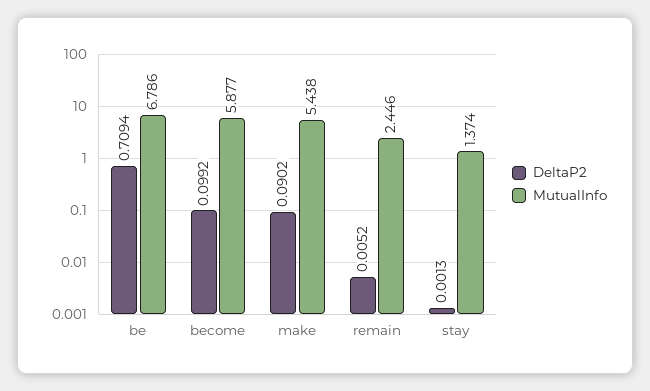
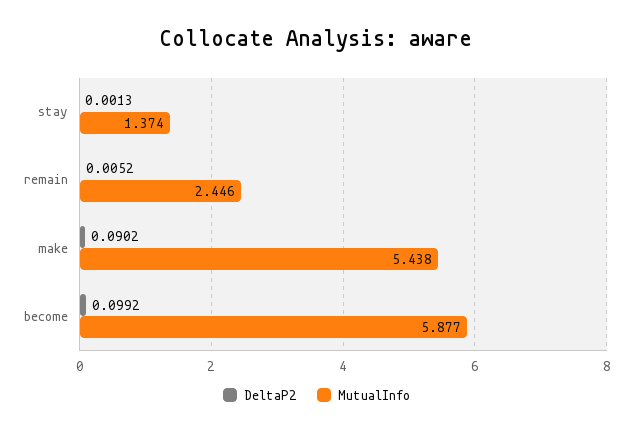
  {
    "DeltaP2": {
-     "be": 0.7094,
      "become": 0.0992,
      "make": 0.0902,
      "remain": 0.0052,
      "stay": 0.0013
    },
    "MutualInfo": {
-     "be": 6.786,
      "become": 5.877,
      "make": 5.438,
      "remain": 2.446,
      "stay": 1.374
    }
  }

